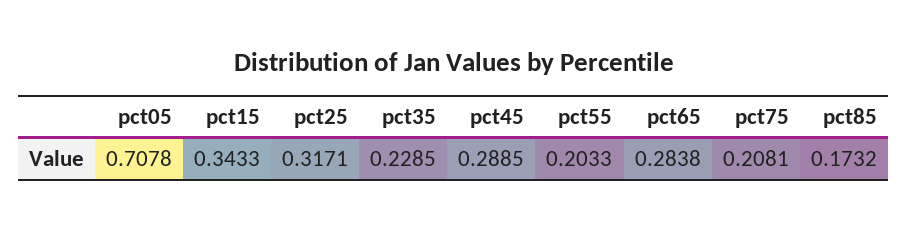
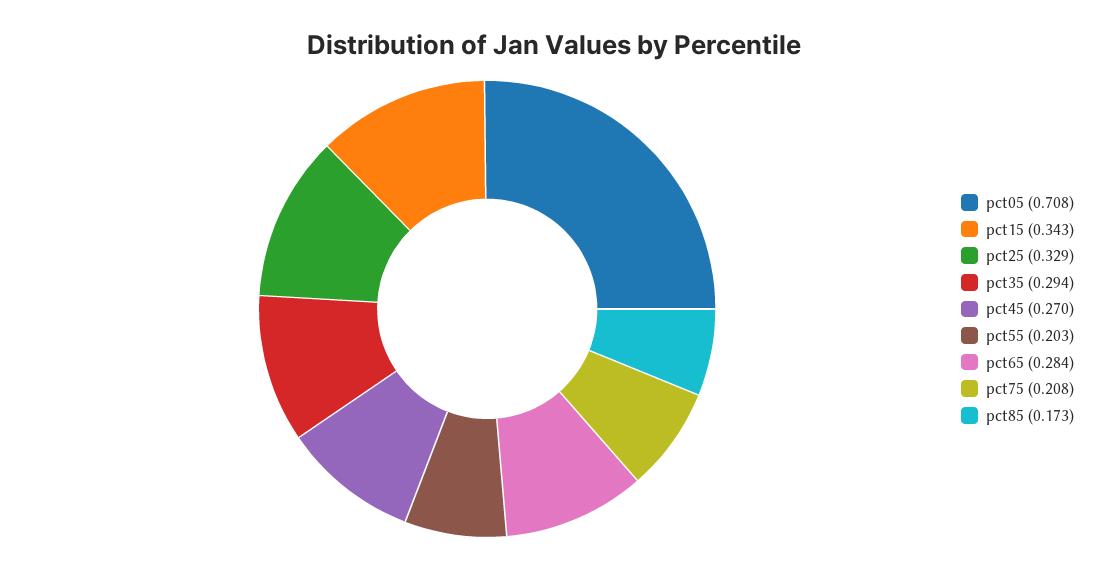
  {
    "pct05": 0.7078,
    "pct15": 0.3433,
-   "pct25": 0.3171,
+   "pct25": 0.329,
-   "pct35": 0.2285,
+   "pct35": 0.294,
-   "pct45": 0.2885,
+   "pct45": 0.27,
    "pct55": 0.2033,
    "pct65": 0.2838,
    "pct75": 0.2081,
    "pct85": 0.1732
  }

